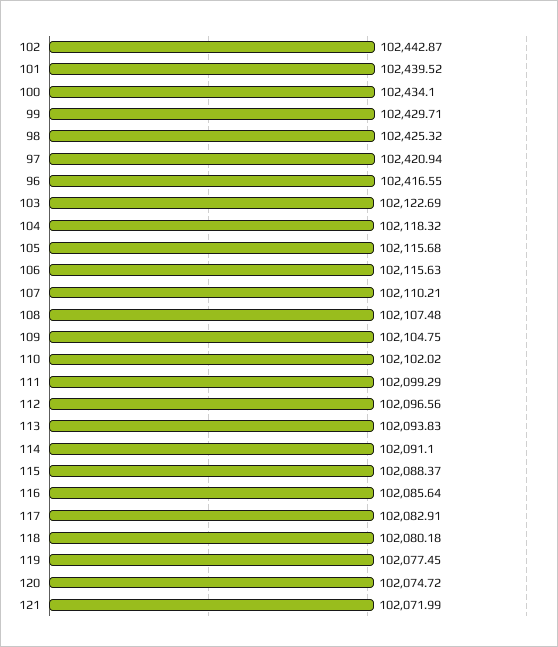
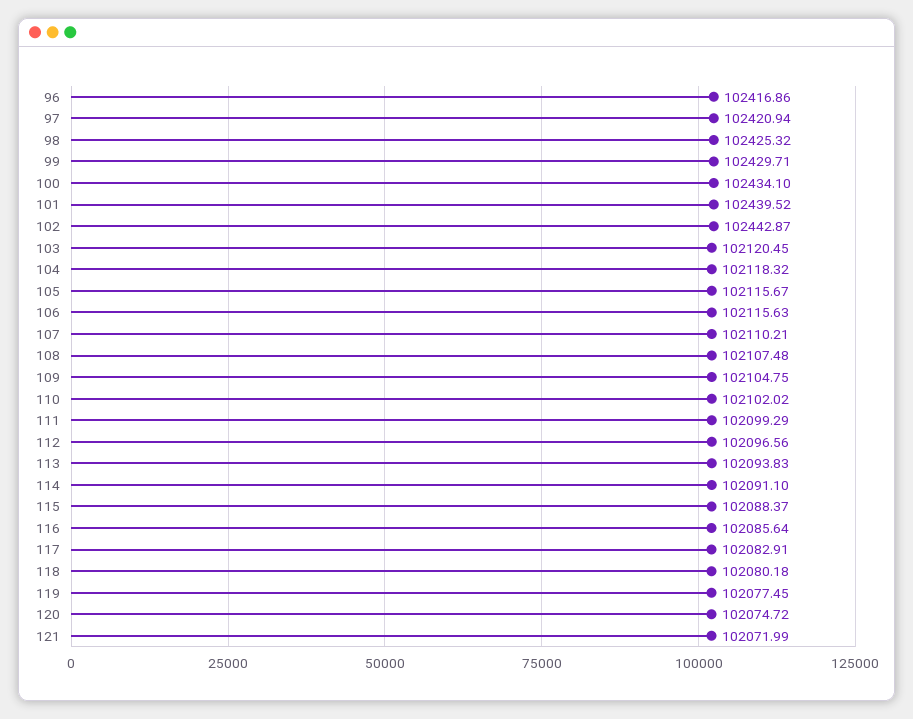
  {
    "102": 102442.87,
    "101": 102439.52,
    "100": 102434.1,
    "99": 102429.71,
    "98": 102425.32,
    "97": 102420.94,
-   "96": 102416.55,
+   "96": 102416.86,
-   "103": 102122.69,
+   "103": 102120.45,
    "104": 102118.32,
-   "105": 102115.68,
+   "105": 102115.67,
    "106": 102115.63,
    "107": 102110.21,
    "108": 102107.48,
    "109": 102104.75,
    "110": 102102.02,
    "111": 102099.29,
    "112": 102096.56,
    "113": 102093.83,
    "114": 102091.1,
    "115": 102088.37,
    "116": 102085.64,
    "117": 102082.91,
    "118": 102080.18,
    "119": 102077.45,
    "120": 102074.72,
    "121": 102071.99
  }

